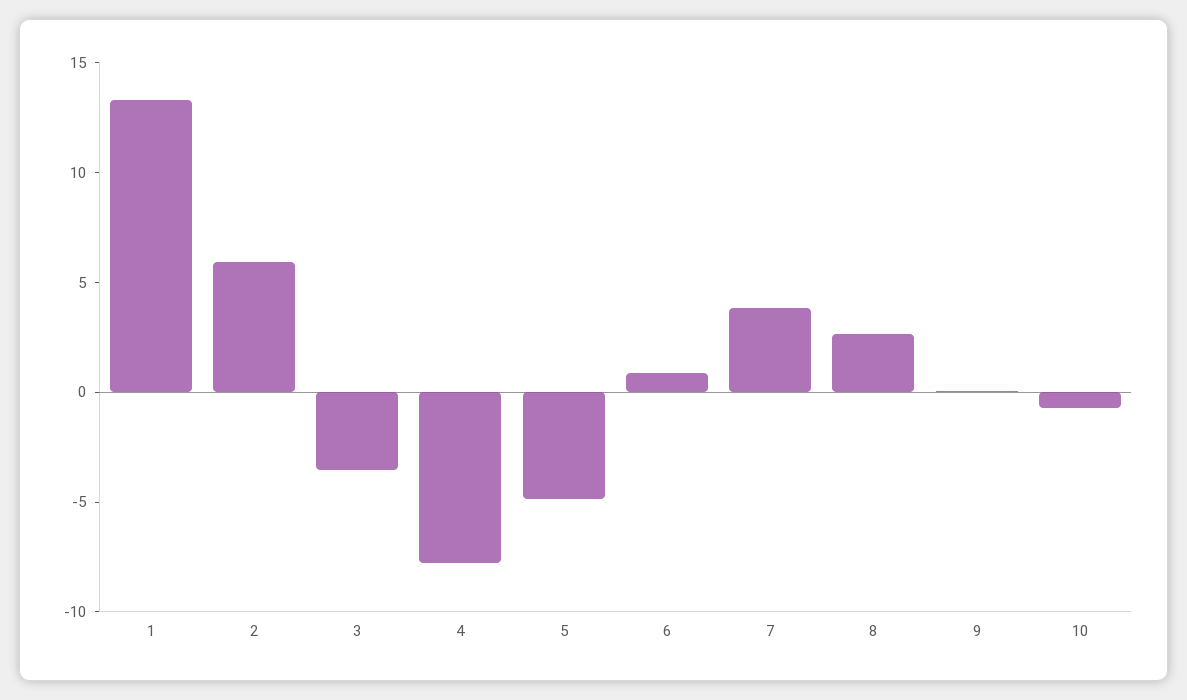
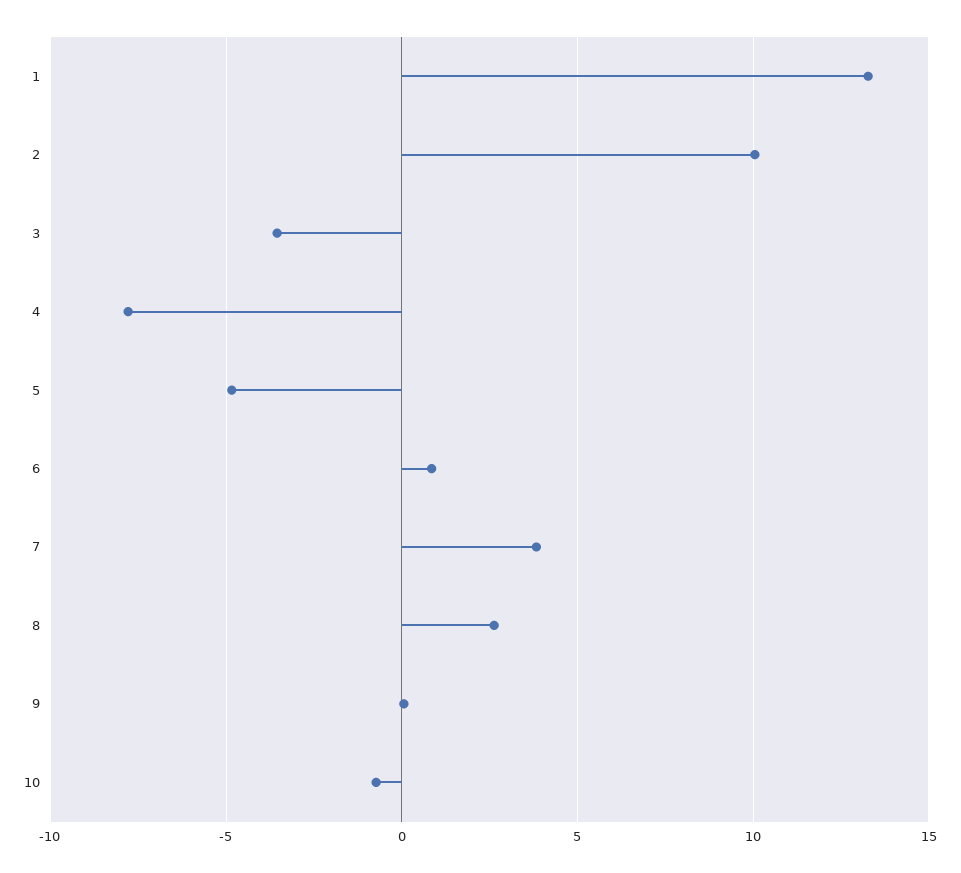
  {
    "1": 13.5,
-   "2": 6,
+   "2": 10,
    "3": -3.5,
    "4": -8,
    "5": -5,
    "6": 1,
    "7": 4,
    "8": 2.5,
    "9": 0,
    "10": -0.5
  }

